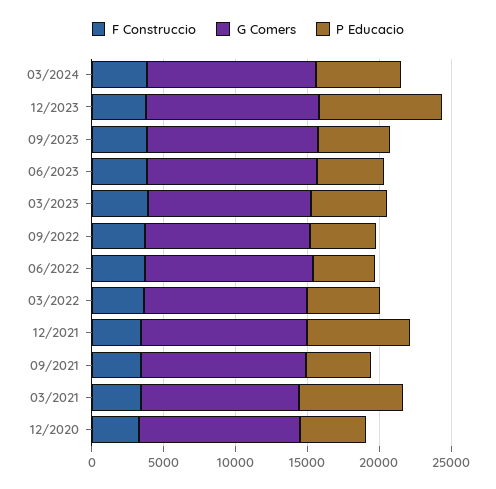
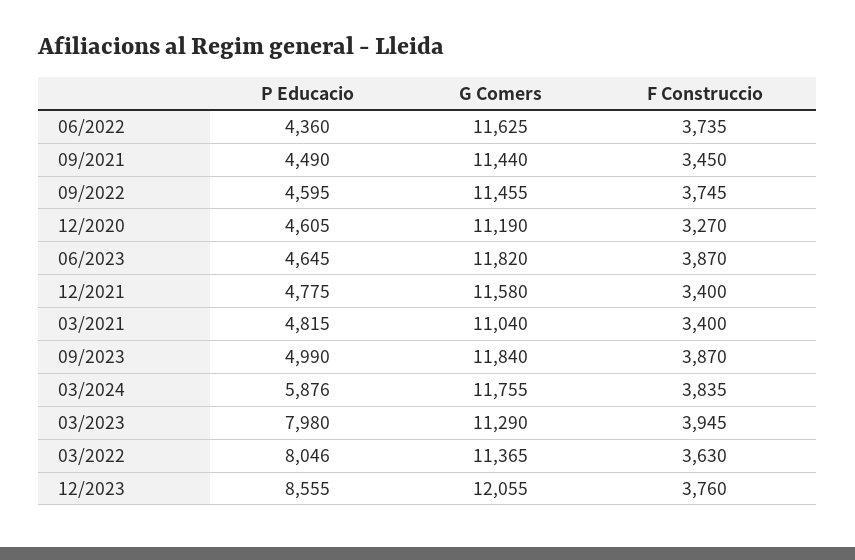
  {
    "F Construccio": {
      "03/2024": 3835,
      "12/2023": 3760,
      "09/2023": 3870,
      "06/2023": 3870,
      "03/2023": 3945,
      "09/2022": 3745,
      "06/2022": 3735,
      "03/2022": 3630,
      "12/2021": 3400,
      "09/2021": 3450,
      "03/2021": 3400,
      "12/2020": 3270
    },
    "G Comers": {
      "03/2024": 11755,
      "12/2023": 12055,
      "09/2023": 11840,
      "06/2023": 11820,
      "03/2023": 11290,
      "09/2022": 11455,
      "06/2022": 11625,
      "03/2022": 11365,
      "12/2021": 11580,
      "09/2021": 11440,
      "03/2021": 11040,
      "12/2020": 11190
    },
    "P Educacio": {
      "03/2024": 5876,
      "12/2023": 8555,
      "09/2023": 4990,
      "06/2023": 4645,
-     "03/2023": 5000,
+     "03/2023": 7980,
      "09/2022": 4595,
      "06/2022": 4360,
-     "03/2022": 5000,
+     "03/2022": 8046,
-     "12/2021": 7000,
+     "12/2021": 4775,
      "09/2021": 4490,
-     "03/2021": 7000,
+     "03/2021": 4815,
      "12/2020": 4605
    }
  }

